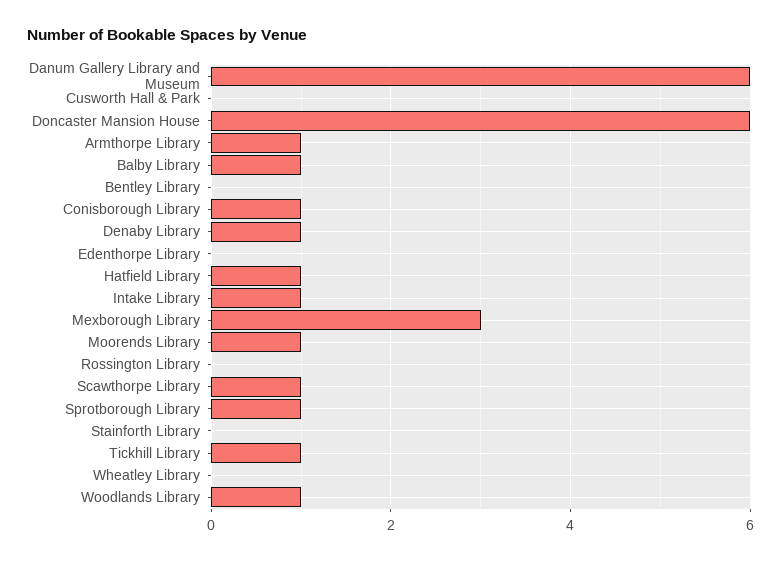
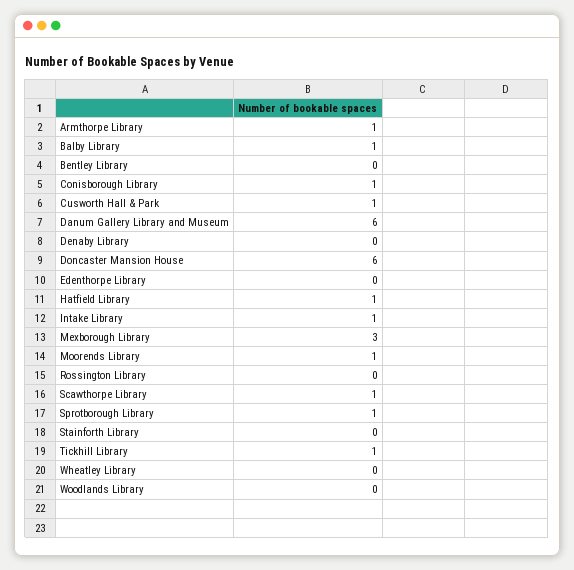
  {
    "Danum Gallery Library and Museum": 6,
-   "Cusworth Hall & Park": 0,
+   "Cusworth Hall & Park": 1,
    "Doncaster Mansion House": 6,
    "Armthorpe Library": 1,
    "Balby Library": 1,
    "Bentley Library": 0,
    "Conisborough Library": 1,
-   "Denaby Library": 1,
+   "Denaby Library": 0,
    "Edenthorpe Library": 0,
    "Hatfield Library": 1,
    "Intake Library": 1,
    "Mexborough Library": 3,
    "Moorends Library": 1,
    "Rossington Library": 0,
    "Scawthorpe Library": 1,
    "Sprotborough Library": 1,
    "Stainforth Library": 0,
    "Tickhill Library": 1,
    "Wheatley Library": 0,
-   "Woodlands Library": 1
+   "Woodlands Library": 0
  }

